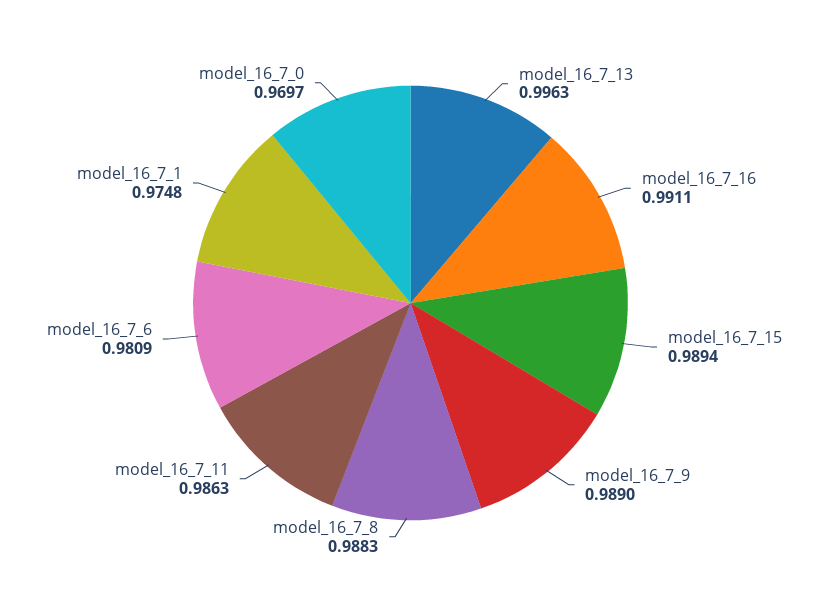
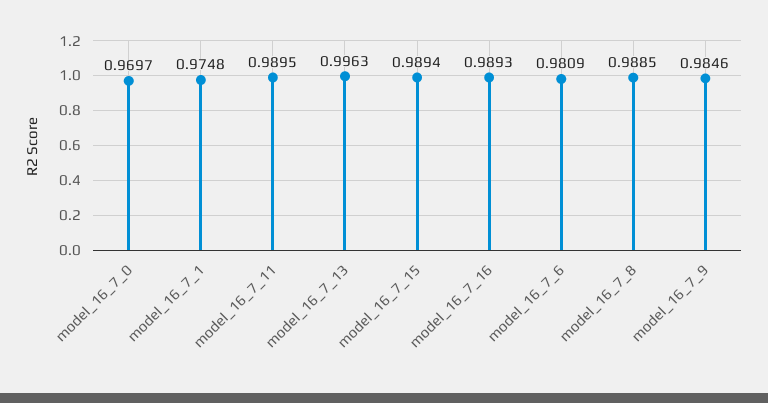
  {
    "model_16_7_13": 0.9963,
-   "model_16_7_16": 0.9911,
+   "model_16_7_16": 0.9893,
    "model_16_7_15": 0.9894,
-   "model_16_7_9": 0.989,
+   "model_16_7_9": 0.9846,
-   "model_16_7_8": 0.9883,
+   "model_16_7_8": 0.9885,
-   "model_16_7_11": 0.9863,
+   "model_16_7_11": 0.9895,
    "model_16_7_6": 0.9809,
    "model_16_7_1": 0.9748,
    "model_16_7_0": 0.9697
  }

